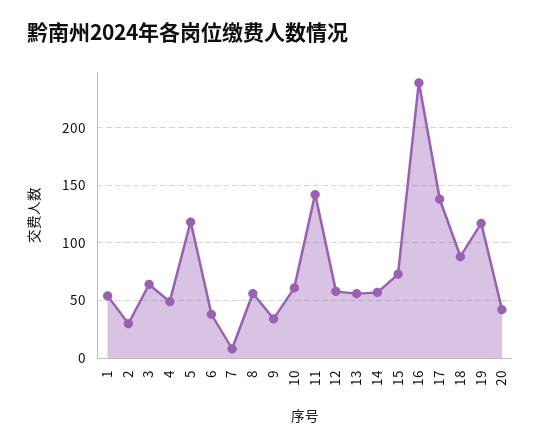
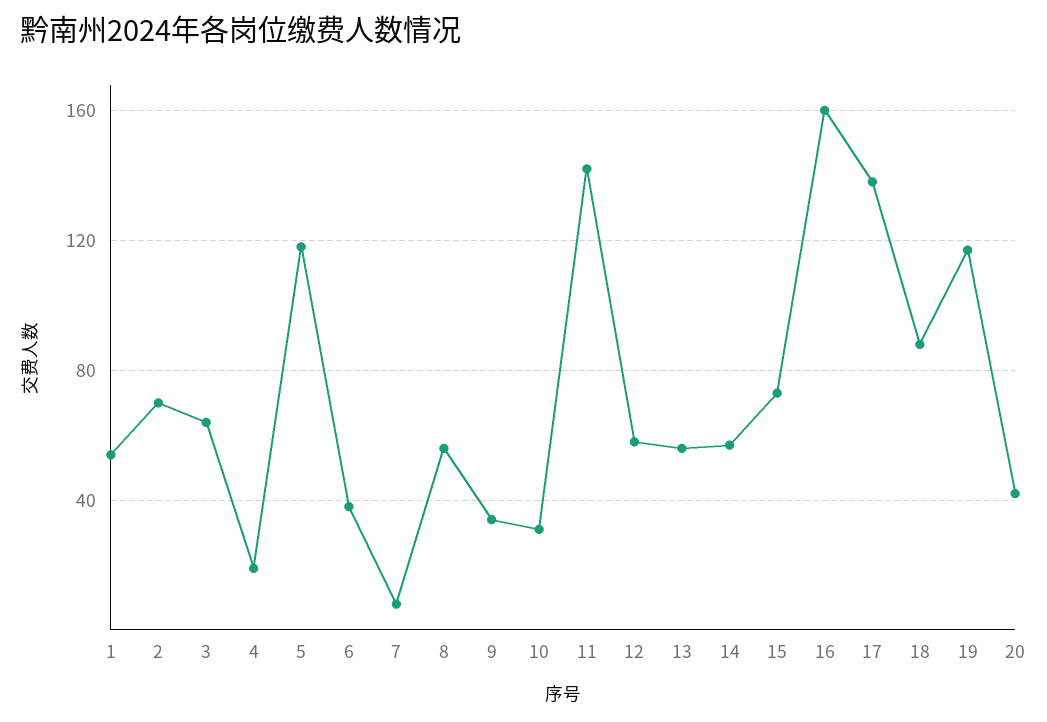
  {
    "1": 55,
-   "2": 30,
+   "2": 70,
    "3": 65,
-   "4": 50,
+   "4": 20,
    "5": 120,
    "6": 40,
    "7": 10,
    "8": 55,
    "9": 35,
-   "10": 60,
+   "10": 30,
    "11": 140,
    "12": 60,
    "13": 55,
    "14": 55,
    "15": 75,
-   "16": 240,
+   "16": 160,
    "17": 140,
    "18": 90,
    "19": 115,
    "20": 40
  }

